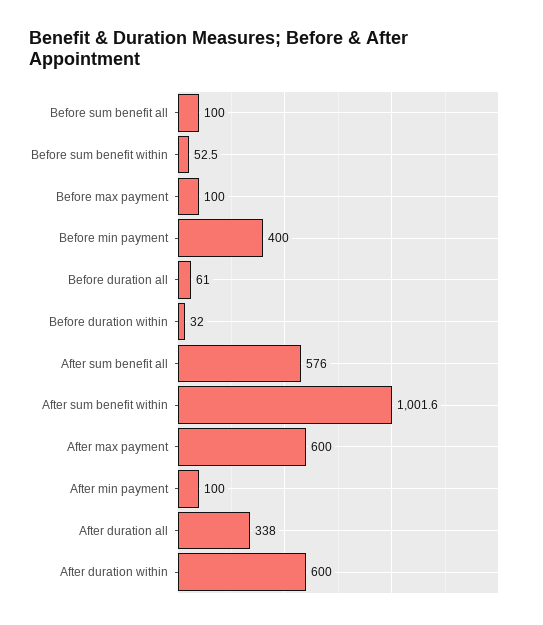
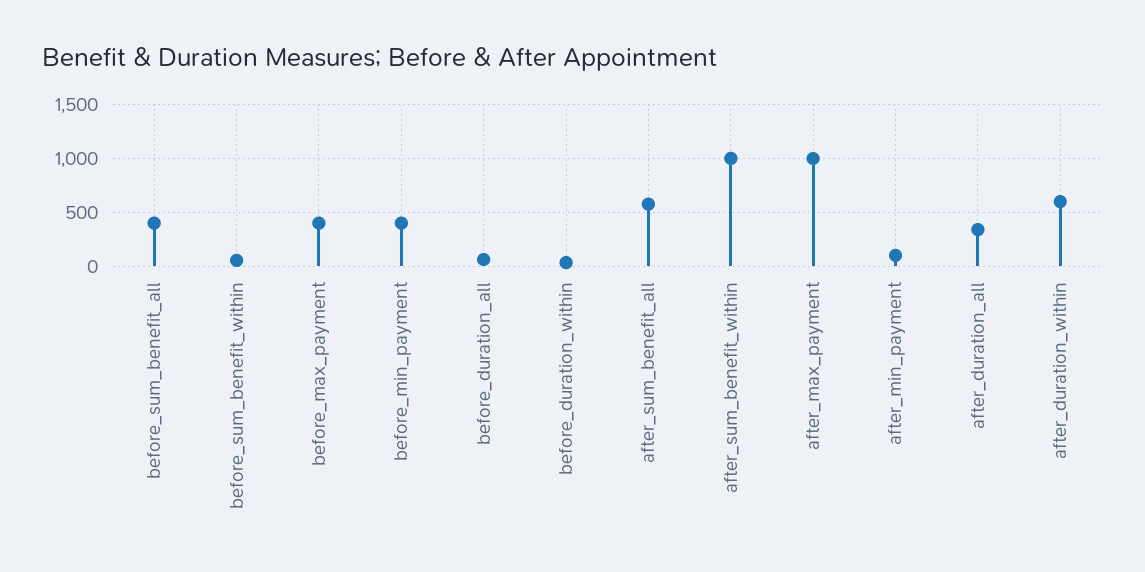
  {
-   "Before sum benefit all": 100,
+   "Before sum benefit all": 400,
    "Before sum benefit within": 52.5,
-   "Before max payment": 100,
+   "Before max payment": 400,
    "Before min payment": 400,
    "Before duration all": 61,
    "Before duration within": 32,
    "After sum benefit all": 576,
    "After sum benefit within": 1001.6,
-   "After max payment": 600,
+   "After max payment": 1000,
    "After min payment": 100,
    "After duration all": 338,
    "After duration within": 600
  }

